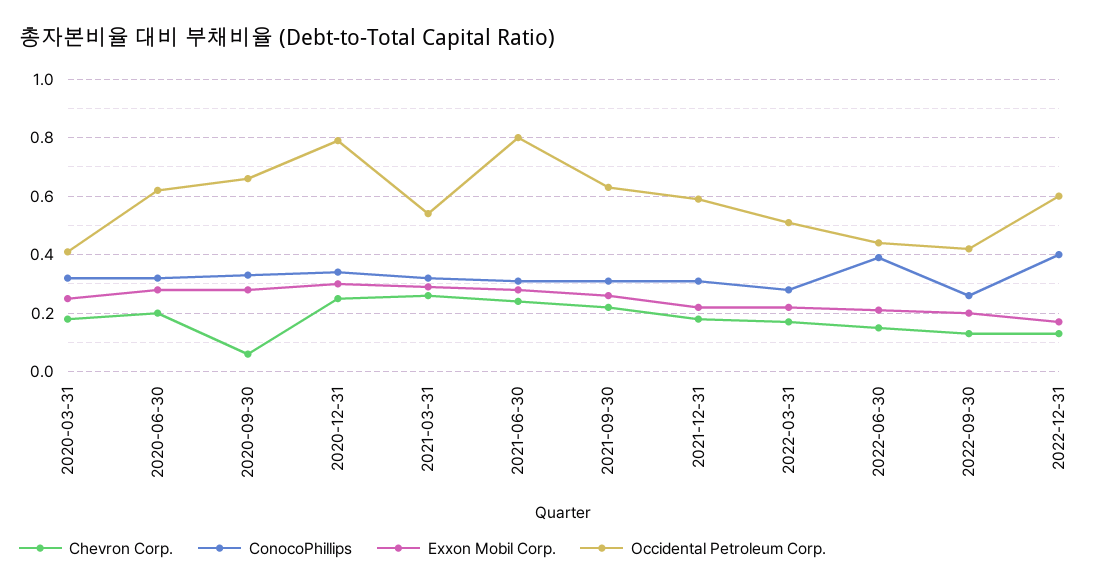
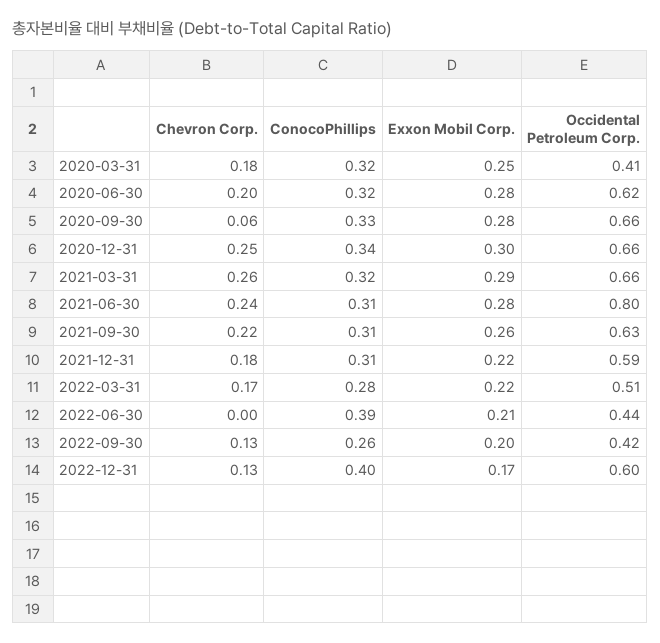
  {
    "Chevron Corp.": {
      "2020-03-31": 0.18,
      "2020-06-30": 0.2,
      "2020-09-30": 0.06,
      "2020-12-31": 0.25,
      "2021-03-31": 0.26,
      "2021-06-30": 0.24,
      "2021-09-30": 0.22,
      "2021-12-31": 0.18,
      "2022-03-31": 0.17,
-     "2022-06-30": 0.15,
+     "2022-06-30": 0,
      "2022-09-30": 0.13,
      "2022-12-31": 0.13
    },
    "ConocoPhillips": {
      "2020-03-31": 0.32,
      "2020-06-30": 0.32,
      "2020-09-30": 0.33,
      "2020-12-31": 0.34,
      "2021-03-31": 0.32,
      "2021-06-30": 0.31,
      "2021-09-30": 0.31,
      "2021-12-31": 0.31,
      "2022-03-31": 0.28,
      "2022-06-30": 0.39,
      "2022-09-30": 0.26,
      "2022-12-31": 0.4
    },
    "Exxon Mobil Corp.": {
      "2020-03-31": 0.25,
      "2020-06-30": 0.28,
      "2020-09-30": 0.28,
      "2020-12-31": 0.3,
      "2021-03-31": 0.29,
      "2021-06-30": 0.28,
      "2021-09-30": 0.26,
      "2021-12-31": 0.22,
      "2022-03-31": 0.22,
      "2022-06-30": 0.21,
      "2022-09-30": 0.2,
      "2022-12-31": 0.17
    },
    "Occidental Petroleum Corp.": {
      "2020-03-31": 0.41,
      "2020-06-30": 0.62,
      "2020-09-30": 0.66,
-     "2020-12-31": 0.8,
+     "2020-12-31": 0.66,
-     "2021-03-31": 0.55,
+     "2021-03-31": 0.66,
      "2021-06-30": 0.8,
      "2021-09-30": 0.63,
      "2021-12-31": 0.59,
      "2022-03-31": 0.51,
      "2022-06-30": 0.44,
      "2022-09-30": 0.42,
      "2022-12-31": 0.6
    }
  }

